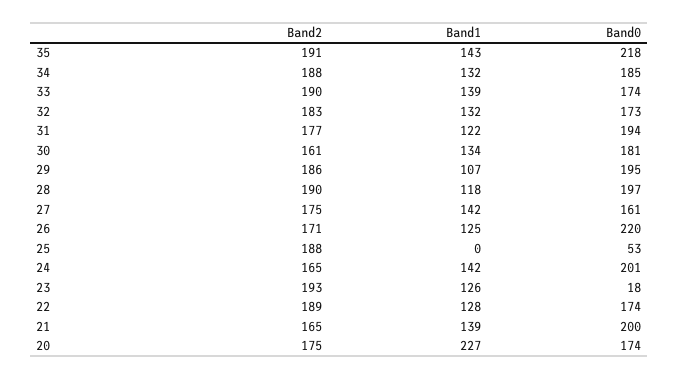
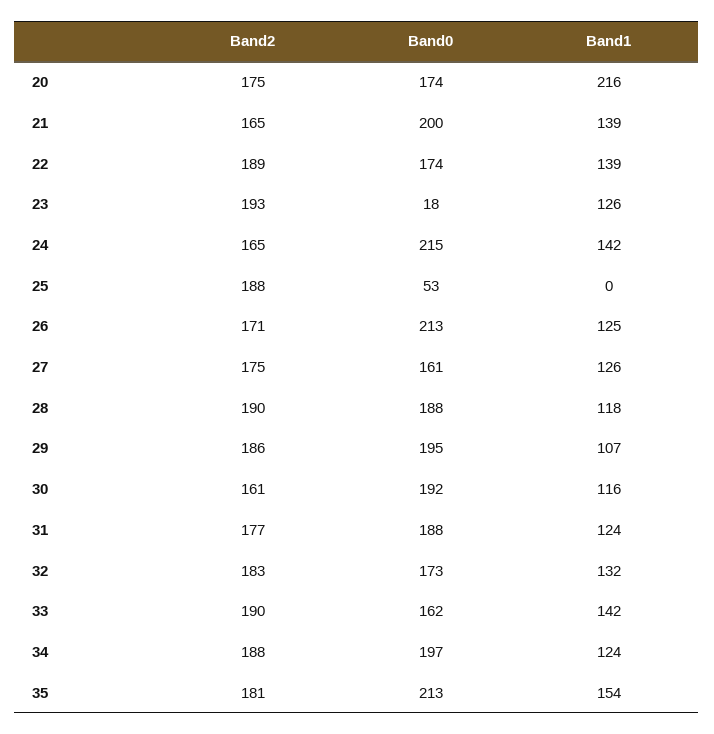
  {
    "Band2": {
-     "35": 191,
+     "35": 181,
      "34": 188,
      "33": 190,
      "32": 183,
      "31": 177,
      "30": 161,
      "29": 186,
      "28": 190,
      "27": 175,
      "26": 171,
      "25": 188,
      "24": 165,
      "23": 193,
      "22": 189,
      "21": 165,
      "20": 175
    },
    "Band1": {
-     "35": 143,
+     "35": 154,
-     "34": 132,
+     "34": 124,
-     "33": 139,
+     "33": 142,
      "32": 132,
-     "31": 122,
+     "31": 124,
-     "30": 134,
+     "30": 116,
      "29": 107,
      "28": 118,
-     "27": 142,
+     "27": 126,
      "26": 125,
      "25": 0,
      "24": 142,
      "23": 126,
-     "22": 128,
+     "22": 139,
      "21": 139,
-     "20": 227
+     "20": 216
    },
    "Band0": {
-     "35": 218,
+     "35": 213,
-     "34": 185,
+     "34": 197,
-     "33": 174,
+     "33": 162,
      "32": 173,
-     "31": 194,
+     "31": 188,
-     "30": 181,
+     "30": 192,
      "29": 195,
-     "28": 197,
+     "28": 188,
      "27": 161,
-     "26": 220,
+     "26": 213,
      "25": 53,
-     "24": 201,
+     "24": 215,
      "23": 18,
      "22": 174,
      "21": 200,
      "20": 174
    }
  }

